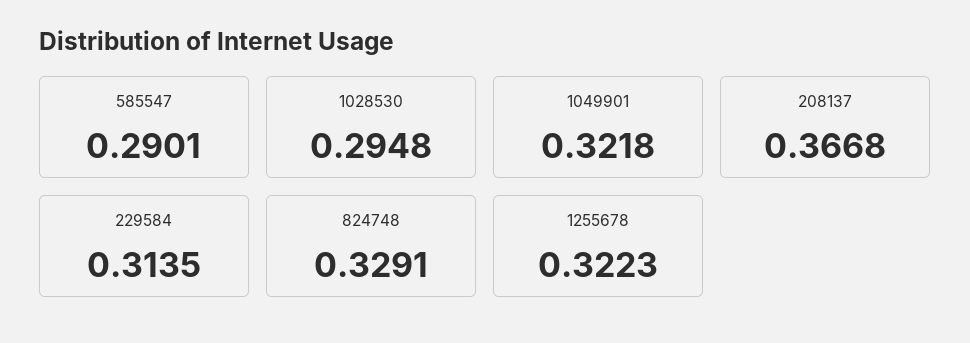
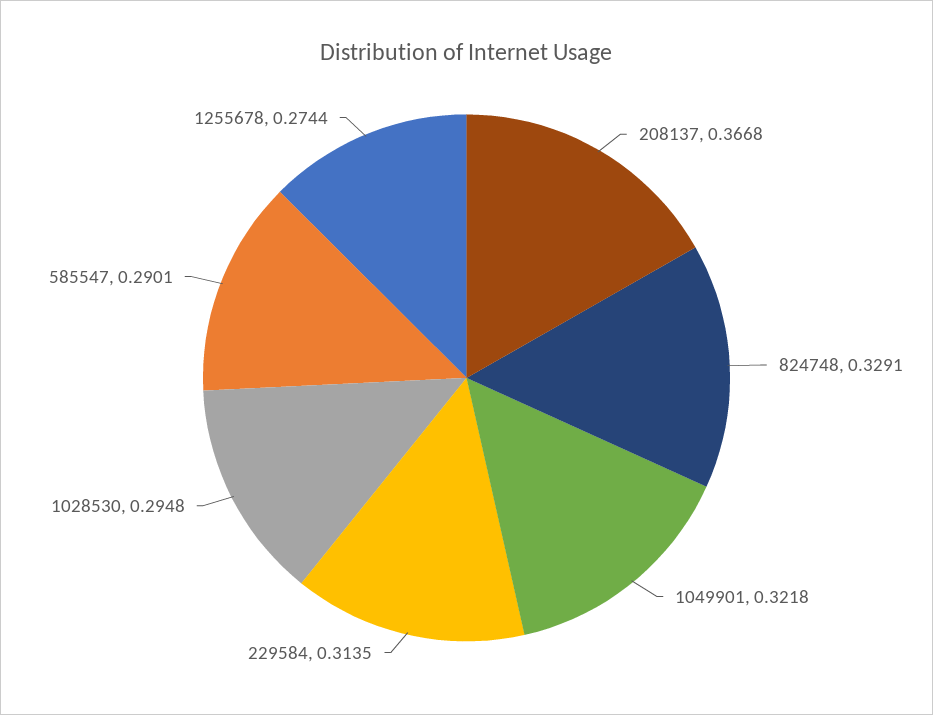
  {
    "585547": 0.2901,
    "1028530": 0.2948,
    "1049901": 0.3218,
    "208137": 0.3668,
    "229584": 0.3135,
    "824748": 0.3291,
-   "1255678": 0.3223
+   "1255678": 0.2744
  }

